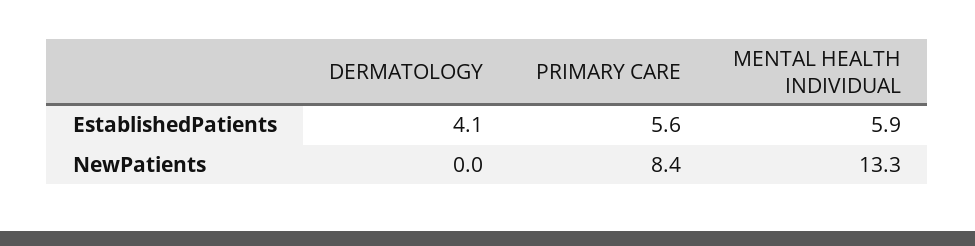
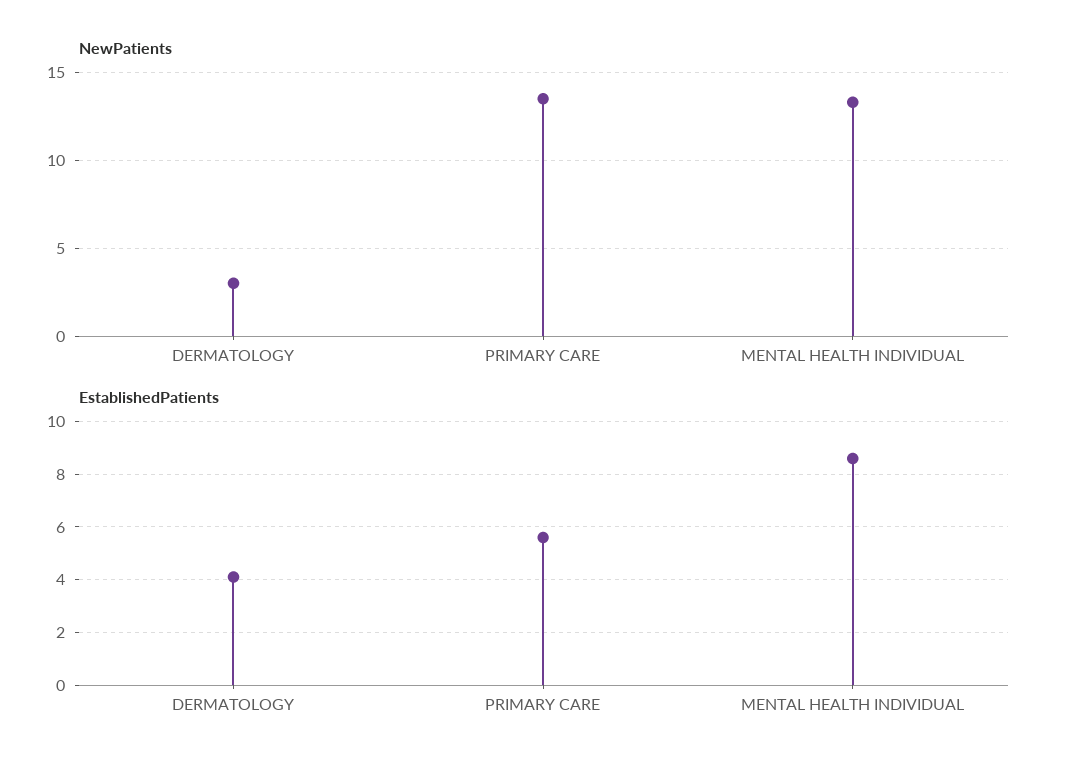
  {
    "EstablishedPatients": {
      "DERMATOLOGY": 4.1,
      "PRIMARY CARE": 5.6,
-     "MENTAL HEALTH INDIVIDUAL": 5.9
+     "MENTAL HEALTH INDIVIDUAL": 8.5
    },
    "NewPatients": {
-     "DERMATOLOGY": 0,
+     "DERMATOLOGY": 3,
-     "PRIMARY CARE": 8.4,
+     "PRIMARY CARE": 13.5,
      "MENTAL HEALTH INDIVIDUAL": 13.3
    }
  }

